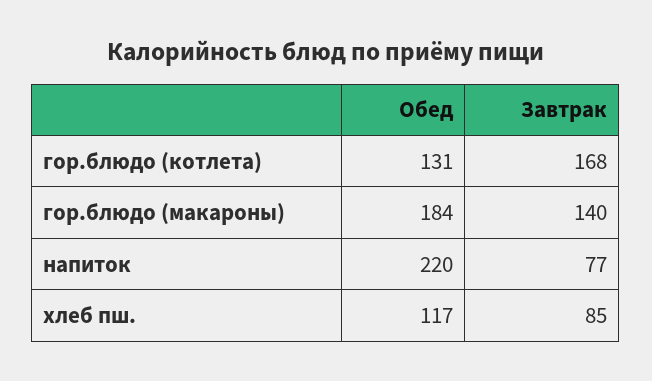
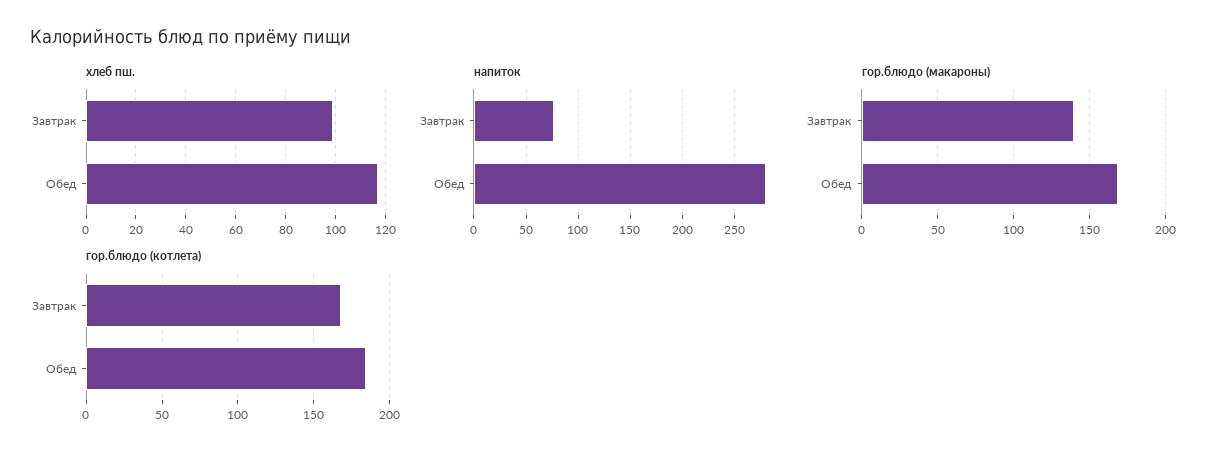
  {
    "гор.блюдо (котлета)": {
-     "Обед": 131,
+     "Обед": 185,
      "Завтрак": 168
    },
    "гор.блюдо (макароны)": {
-     "Обед": 184,
+     "Обед": 170,
      "Завтрак": 140
    },
    "напиток": {
-     "Обед": 220,
+     "Обед": 280,
      "Завтрак": 77
    },
    "хлеб пш.": {
      "Обед": 117,
-     "Завтрак": 85
+     "Завтрак": 100
    }
  }

